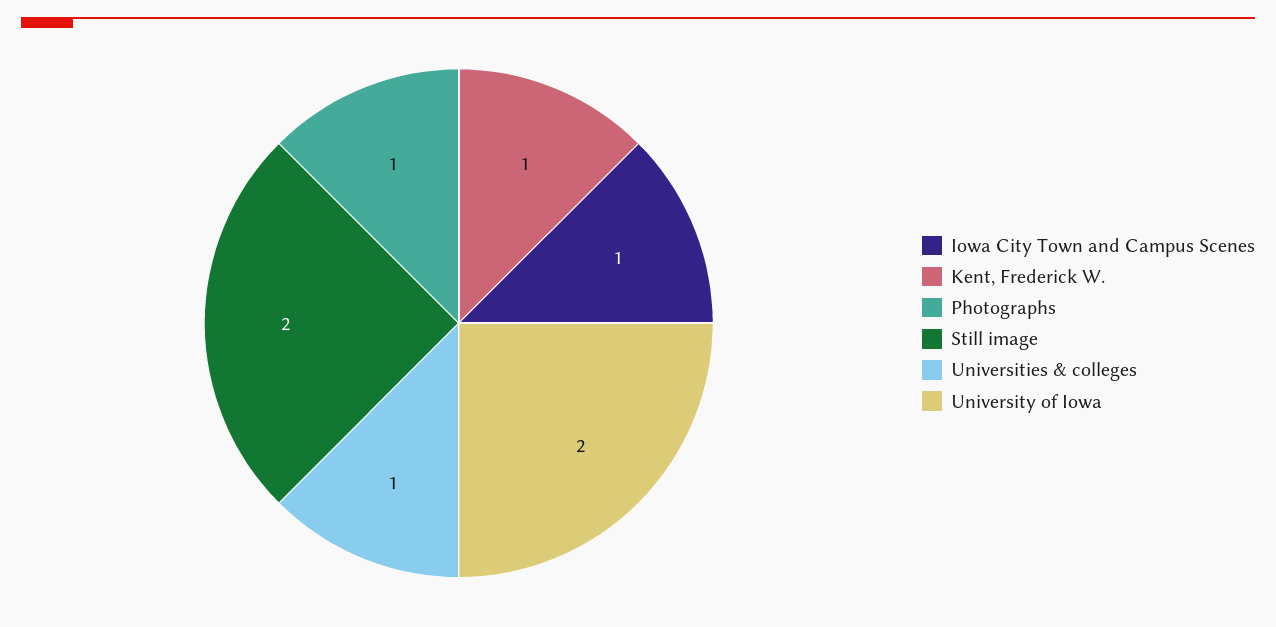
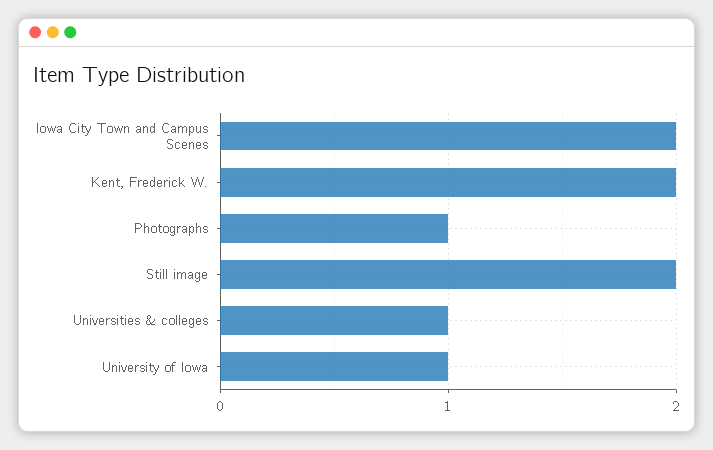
  {
-   "Iowa City Town and Campus Scenes": 1,
+   "Iowa City Town and Campus Scenes": 2,
-   "Kent, Frederick W.": 1,
+   "Kent, Frederick W.": 2,
    "Photographs": 1,
    "Still image": 2,
    "Universities & colleges": 1,
-   "University of Iowa": 2
+   "University of Iowa": 1
  }

